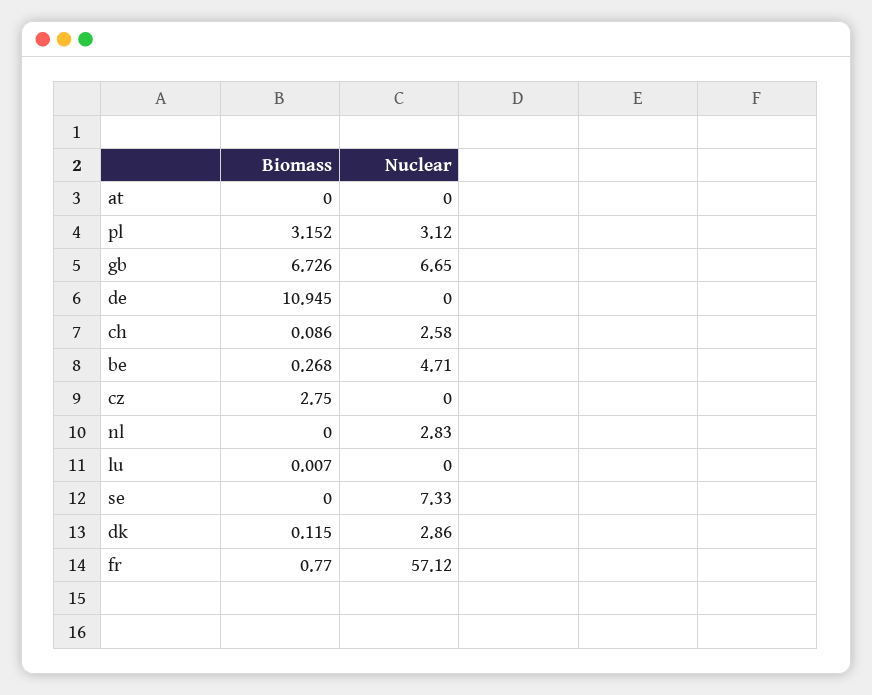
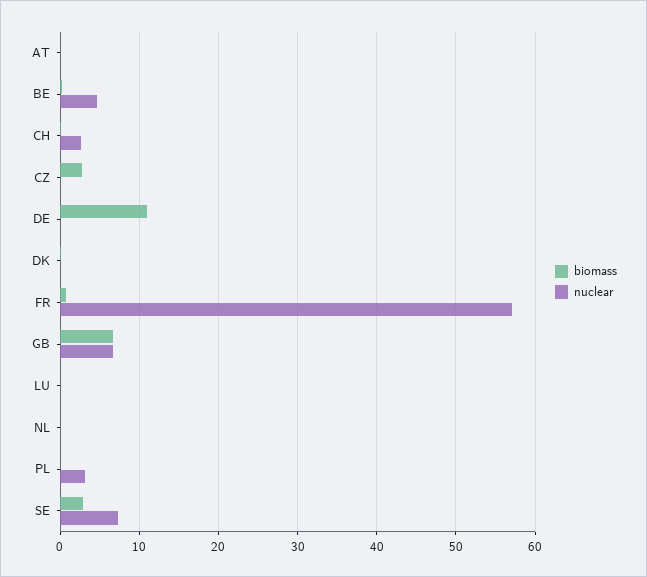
  {
    "Biomass": {
      "at": 0,
-     "pl": 3.152,
+     "pl": 0,
      "gb": 6.726,
      "de": 10.945,
      "ch": 0.086,
      "be": 0.268,
      "cz": 2.75,
      "nl": 0,
      "lu": 0.007,
-     "se": 0,
+     "se": 3,
      "dk": 0.115,
      "fr": 0.77
    },
    "Nuclear": {
      "at": 0,
      "pl": 3.12,
      "gb": 6.65,
      "de": 0,
      "ch": 2.58,
      "be": 4.71,
      "cz": 0,
-     "nl": 2.83,
+     "nl": 0,
      "lu": 0,
      "se": 7.33,
-     "dk": 2.86,
+     "dk": 0,
      "fr": 57.12
    }
  }

